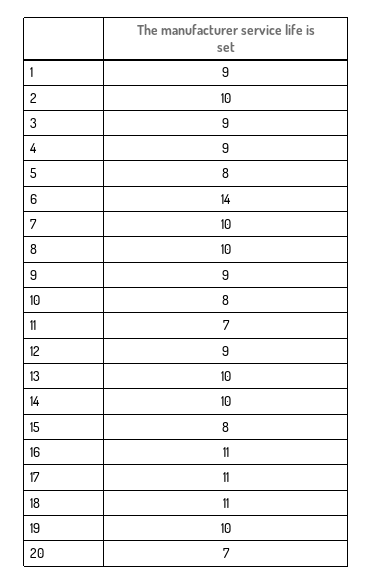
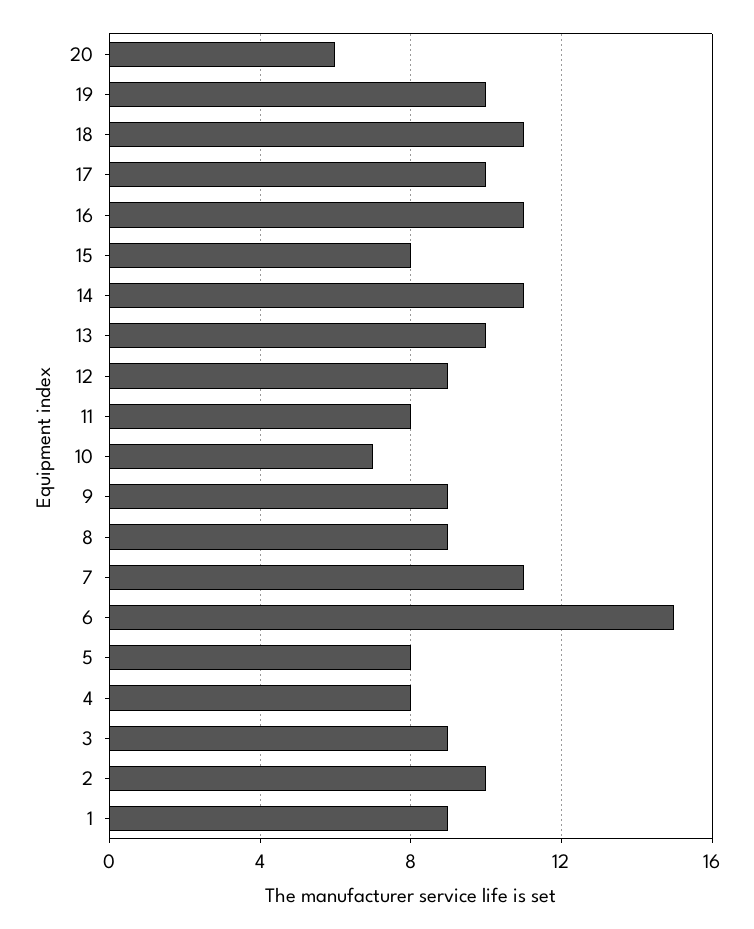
  {
    "1": 9,
    "2": 10,
    "3": 9,
-   "4": 9,
+   "4": 8,
    "5": 8,
-   "6": 14,
+   "6": 15,
-   "7": 10,
+   "7": 11,
-   "8": 10,
+   "8": 9,
    "9": 9,
-   "10": 8,
+   "10": 7,
-   "11": 7,
+   "11": 8,
    "12": 9,
    "13": 10,
-   "14": 10,
+   "14": 11,
    "15": 8,
    "16": 11,
-   "17": 11,
+   "17": 10,
    "18": 11,
    "19": 10,
-   "20": 7
+   "20": 6
  }

